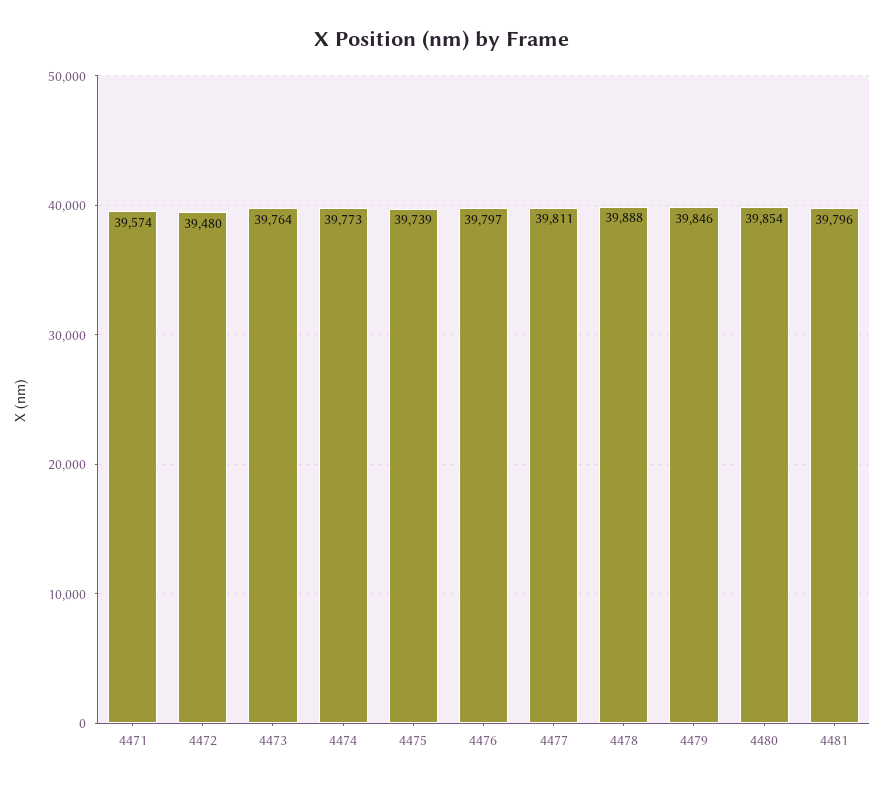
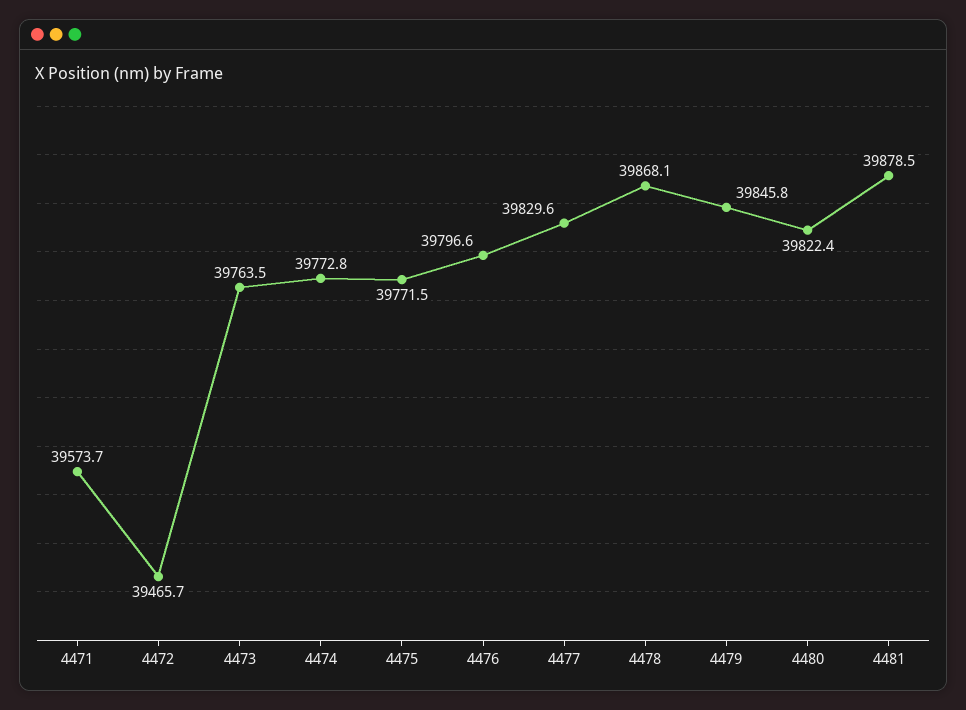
  {
    "4471": 39573.7,
-   "4472": 39480,
+   "4472": 39465.7,
    "4473": 39763.5,
    "4474": 39772.8,
-   "4475": 39739,
+   "4475": 39771.5,
    "4476": 39796.6,
-   "4477": 39811,
+   "4477": 39829.6,
-   "4478": 39888,
+   "4478": 39868.1,
    "4479": 39845.8,
-   "4480": 39854,
+   "4480": 39822.4,
-   "4481": 39796
+   "4481": 39878.5
  }

